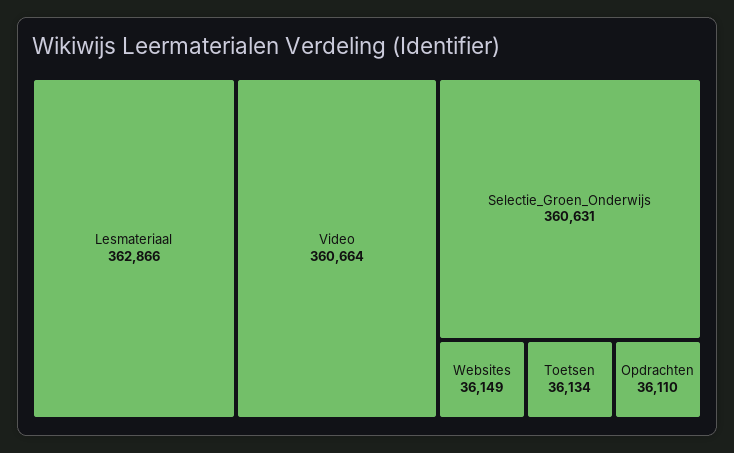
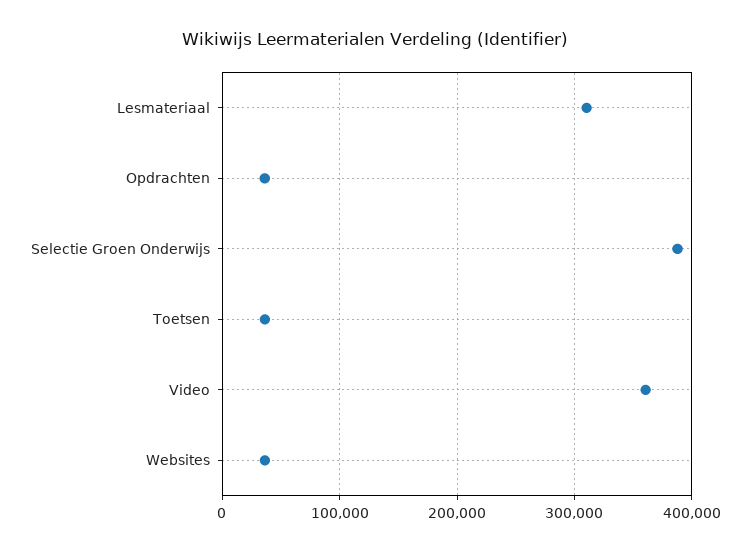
  {
-   "Lesmateriaal": 362866,
+   "Lesmateriaal": 310000,
    "Video": 360664,
-   "Selectie_Groen_Onderwijs": 360631,
+   "Selectie_Groen_Onderwijs": 390000,
    "Websites": 36149,
    "Toetsen": 36134,
    "Opdrachten": 36110
  }

